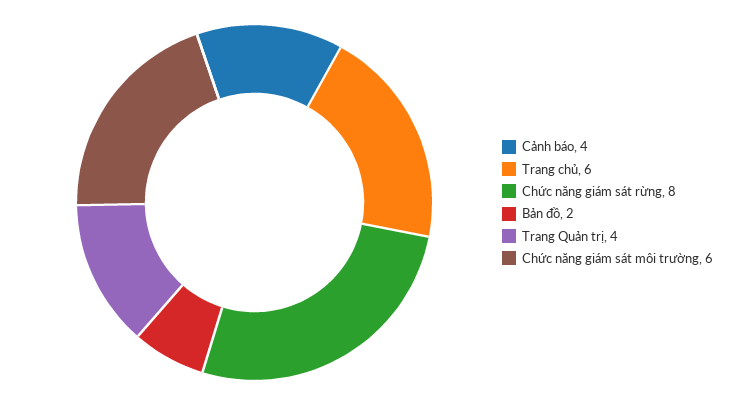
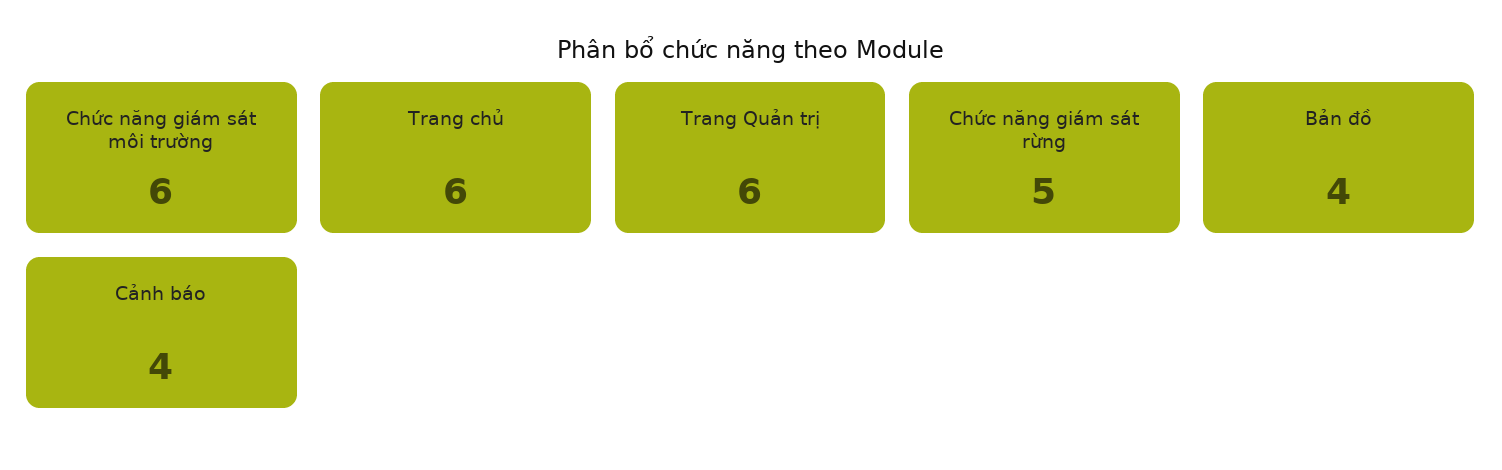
  {
    "Cảnh báo": 4,
    "Trang chủ": 6,
-   "Chức năng giám sát rừng": 8,
+   "Chức năng giám sát rừng": 5,
-   "Bản đồ": 2,
+   "Bản đồ": 4,
-   "Trang Quản trị": 4,
+   "Trang Quản trị": 6,
    "Chức năng giám sát môi trường": 6
  }

